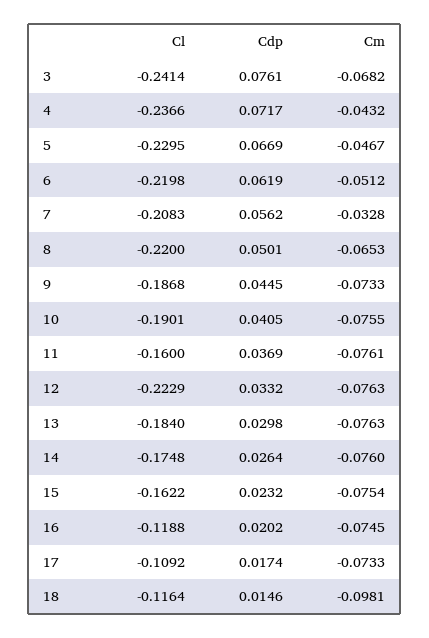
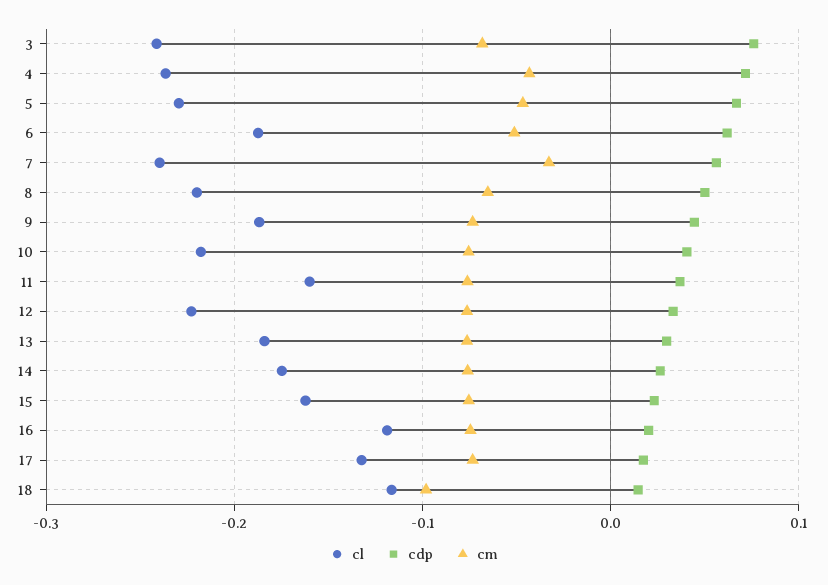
  {
    "Cl": {
      "3": -0.2414,
      "4": -0.2366,
      "5": -0.2295,
-     "6": -0.2198,
+     "6": -0.19,
-     "7": -0.2083,
+     "7": -0.24,
      "8": -0.22,
      "9": -0.1868,
-     "10": -0.1901,
+     "10": -0.22,
      "11": -0.16,
      "12": -0.2229,
      "13": -0.184,
      "14": -0.1748,
      "15": -0.1622,
      "16": -0.1188,
-     "17": -0.1092,
+     "17": -0.13,
      "18": -0.1164
    },
    "Cdp": {
      "3": 0.0761,
      "4": 0.0717,
      "5": 0.0669,
      "6": 0.0619,
      "7": 0.0562,
      "8": 0.0501,
      "9": 0.0445,
      "10": 0.0405,
      "11": 0.0369,
      "12": 0.0332,
      "13": 0.0298,
      "14": 0.0264,
      "15": 0.0232,
      "16": 0.0202,
      "17": 0.0174,
      "18": 0.0146
    },
    "Cm": {
      "3": -0.0682,
      "4": -0.0432,
      "5": -0.0467,
      "6": -0.0512,
      "7": -0.0328,
      "8": -0.0653,
      "9": -0.0733,
      "10": -0.0755,
      "11": -0.0761,
      "12": -0.0763,
      "13": -0.0763,
      "14": -0.076,
      "15": -0.0754,
      "16": -0.0745,
      "17": -0.0733,
      "18": -0.0981
    }
  }

